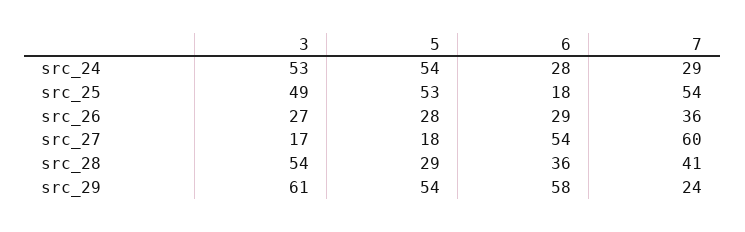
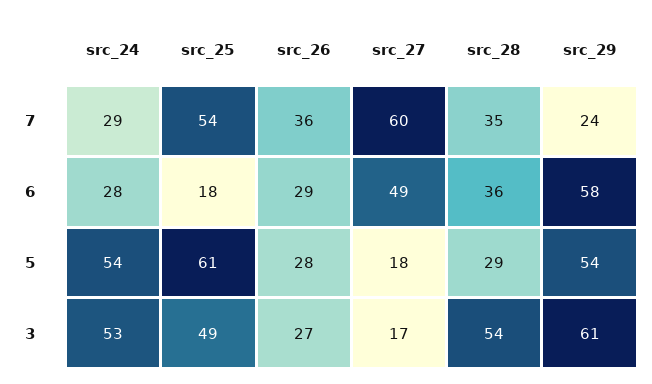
  {
    "3": {
      "src_24": 53,
      "src_25": 49,
      "src_26": 27,
      "src_27": 17,
      "src_28": 54,
      "src_29": 61
    },
    "5": {
      "src_24": 54,
-     "src_25": 53,
+     "src_25": 61,
      "src_26": 28,
      "src_27": 18,
      "src_28": 29,
      "src_29": 54
    },
    "6": {
      "src_24": 28,
      "src_25": 18,
      "src_26": 29,
-     "src_27": 54,
+     "src_27": 49,
      "src_28": 36,
      "src_29": 58
    },
    "7": {
      "src_24": 29,
      "src_25": 54,
      "src_26": 36,
      "src_27": 60,
-     "src_28": 41,
+     "src_28": 35,
      "src_29": 24
    }
  }

